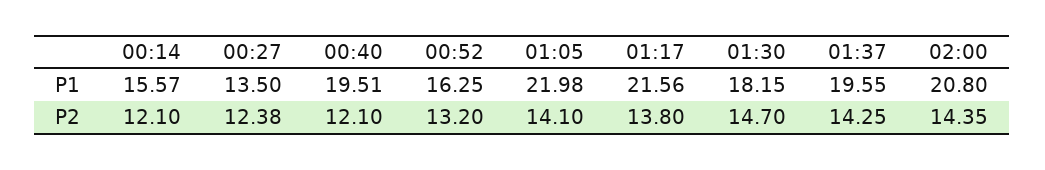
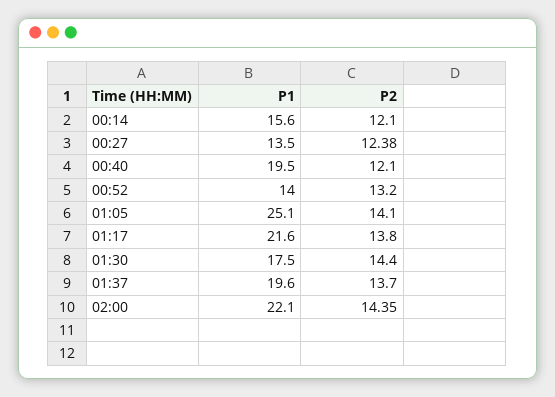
  {
    "00:14": {
      "P1": 15.57,
      "P2": 12.1
    },
    "00:27": {
      "P1": 13.5,
      "P2": 12.38
    },
    "00:40": {
      "P1": 19.51,
      "P2": 12.1
    },
    "00:52": {
-     "P1": 16.25,
+     "P1": 14,
      "P2": 13.2
    },
    "01:05": {
-     "P1": 21.98,
+     "P1": 25.1,
      "P2": 14.1
    },
    "01:17": {
      "P1": 21.56,
      "P2": 13.8
    },
    "01:30": {
-     "P1": 18.15,
+     "P1": 17.5,
-     "P2": 14.7
+     "P2": 14.4
    },
    "01:37": {
      "P1": 19.55,
-     "P2": 14.25
+     "P2": 13.7
    },
    "02:00": {
-     "P1": 20.8,
+     "P1": 22.1,
      "P2": 14.35
    }
  }

